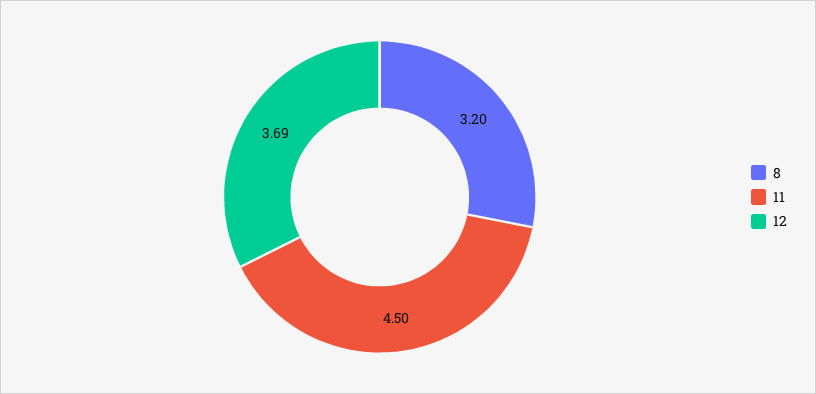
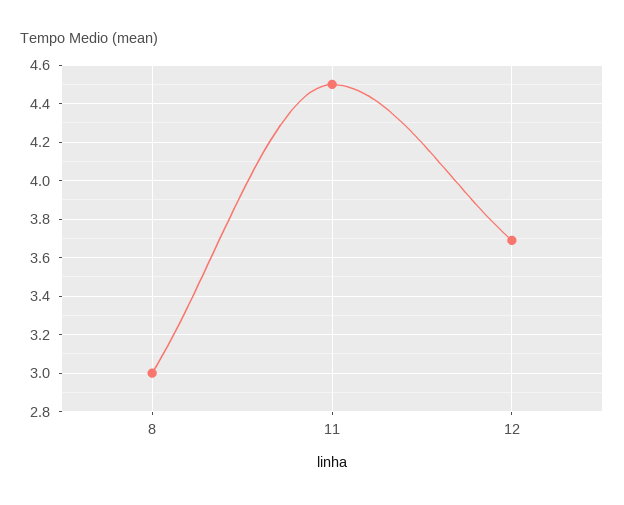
  {
-   "8": 3.2,
+   "8": 3,
    "11": 4.5,
    "12": 3.69
  }

